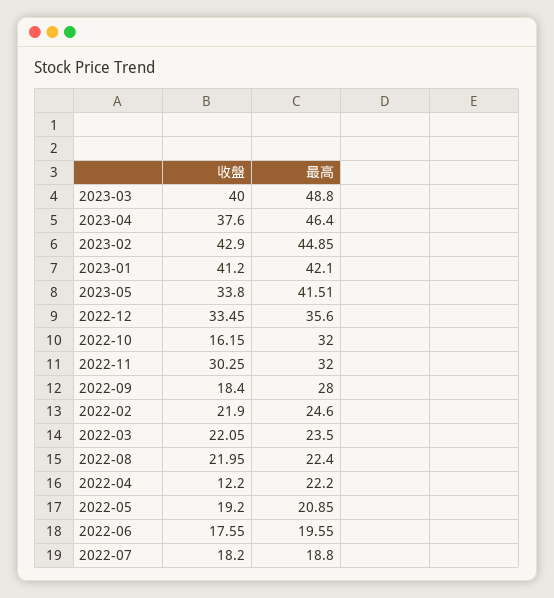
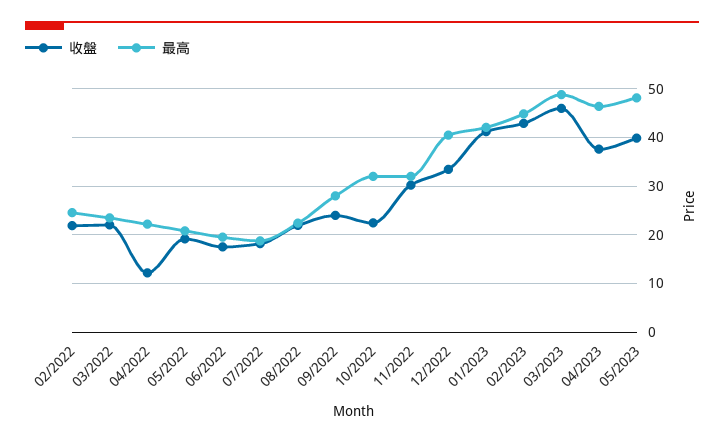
  {
    "收盤": {
-     "2023-03": 40,
+     "2023-03": 46,
      "2023-04": 37.6,
      "2023-02": 42.9,
      "2023-01": 41.2,
-     "2023-05": 33.8,
+     "2023-05": 40,
      "2022-12": 33.45,
-     "2022-10": 16.15,
+     "2022-10": 22,
      "2022-11": 30.25,
-     "2022-09": 18.4,
+     "2022-09": 24,
      "2022-02": 21.9,
      "2022-03": 22.05,
      "2022-08": 21.95,
      "2022-04": 12.2,
      "2022-05": 19.2,
      "2022-06": 17.55,
      "2022-07": 18.2
    },
    "最高": {
      "2023-03": 48.8,
      "2023-04": 46.4,
      "2023-02": 44.85,
      "2023-01": 42.1,
-     "2023-05": 41.51,
+     "2023-05": 48,
-     "2022-12": 35.6,
+     "2022-12": 40,
      "2022-10": 32,
      "2022-11": 32,
      "2022-09": 28,
      "2022-02": 24.6,
      "2022-03": 23.5,
      "2022-08": 22.4,
      "2022-04": 22.2,
      "2022-05": 20.85,
      "2022-06": 19.55,
      "2022-07": 18.8
    }
  }

